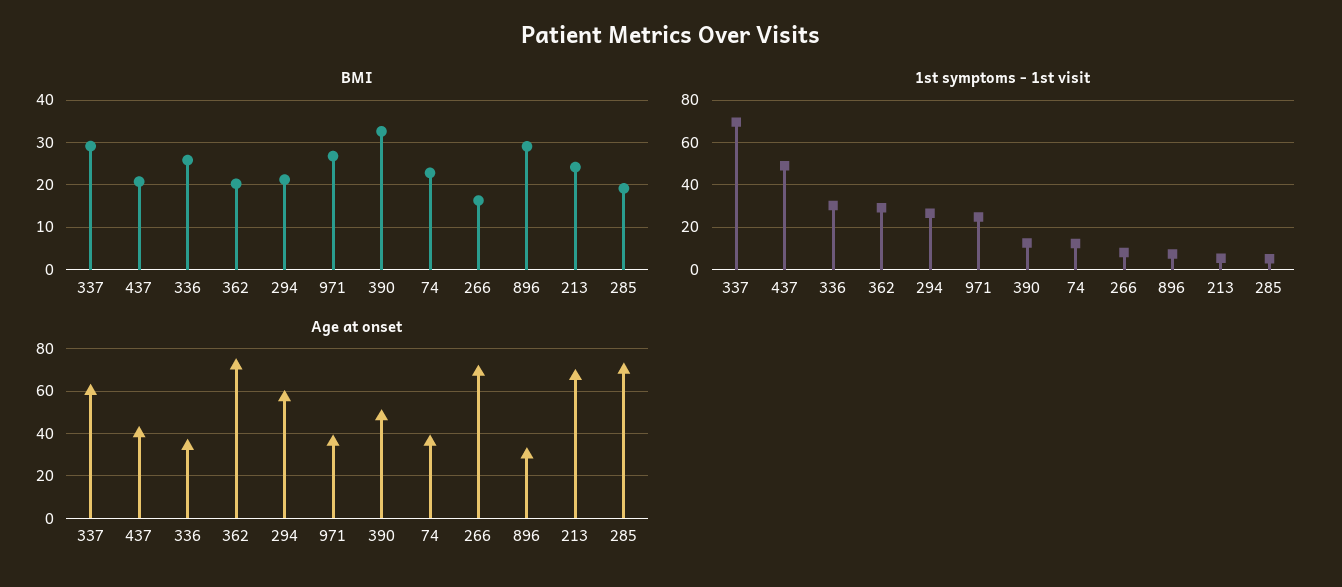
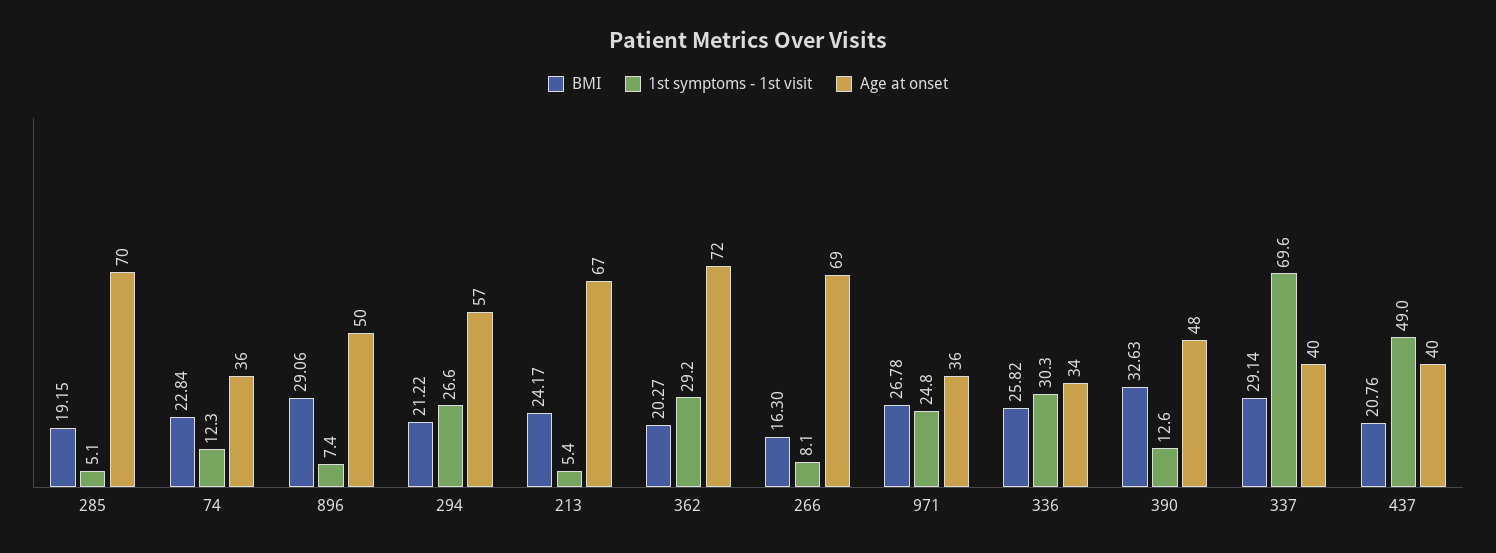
  {
    "BMI": {
      "337": 29.14,
      "437": 20.76,
      "336": 25.82,
      "362": 20.27,
      "294": 21.22,
      "971": 26.78,
      "390": 32.63,
      "74": 22.84,
      "266": 16.3,
      "896": 29.06,
      "213": 24.17,
      "285": 19.15
    },
    "1st symptoms - 1st visit": {
      "337": 69.6,
      "437": 49,
      "336": 30.3,
      "362": 29.2,
      "294": 26.6,
      "971": 24.8,
      "390": 12.6,
      "74": 12.3,
      "266": 8.1,
      "896": 7.4,
      "213": 5.4,
      "285": 5.1
    },
    "Age at onset": {
-     "337": 60,
+     "337": 40,
      "437": 40,
      "336": 34,
      "362": 72,
      "294": 57,
      "971": 36,
      "390": 48,
      "74": 36,
      "266": 69,
-     "896": 30,
+     "896": 50,
      "213": 67,
      "285": 70
    }
  }

